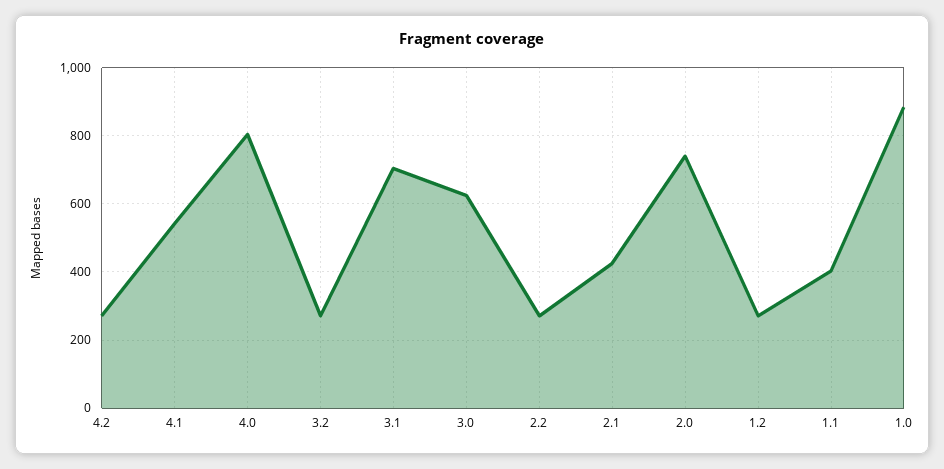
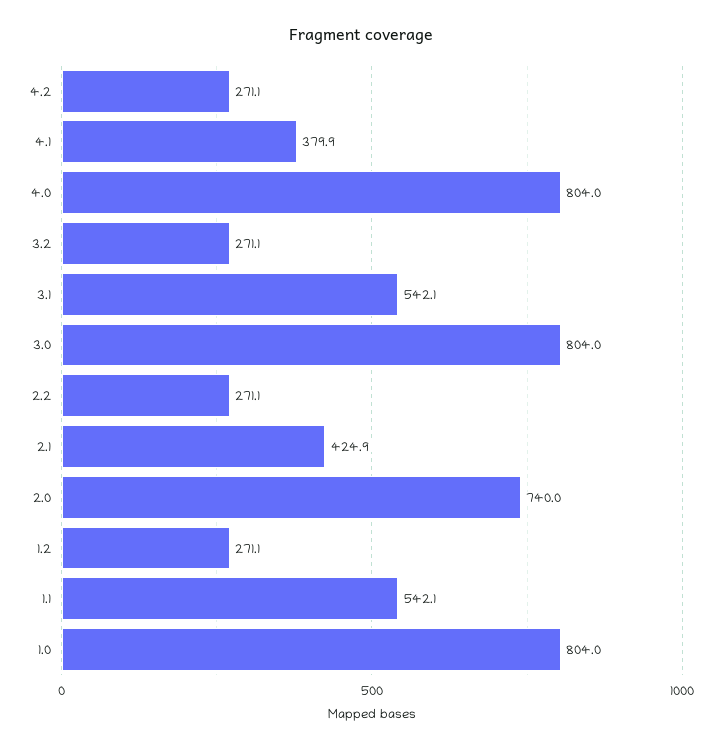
  {
    "4.2": 271.1,
-   "4.1": 540,
+   "4.1": 379.9,
    "4.0": 804,
    "3.2": 271.1,
-   "3.1": 700,
+   "3.1": 542.1,
-   "3.0": 620,
+   "3.0": 804,
    "2.2": 271.1,
    "2.1": 424.9,
    "2.0": 740,
    "1.2": 271.1,
-   "1.1": 400,
+   "1.1": 542.1,
-   "1.0": 880
+   "1.0": 804
  }

